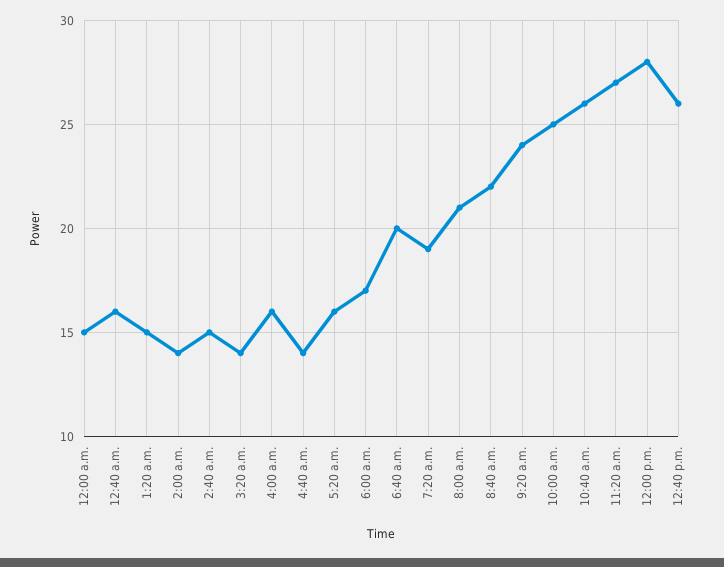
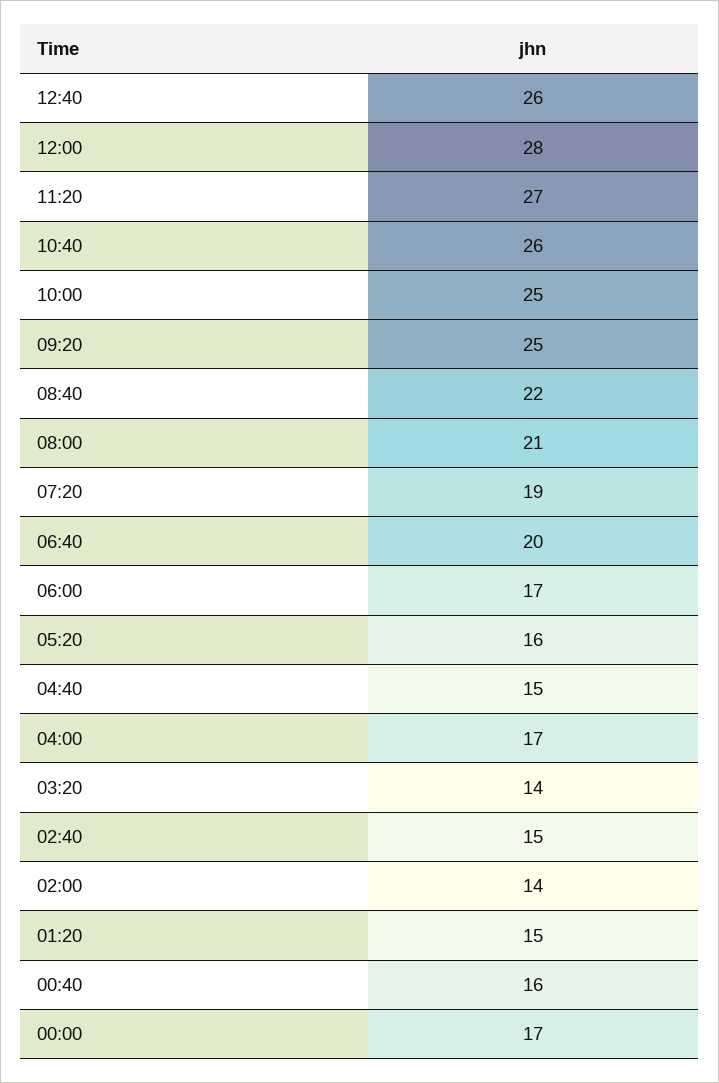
  {
-   "12:00 a.m.": 15,
+   "12:00 a.m.": 17,
    "12:40 a.m.": 16,
    "1:20 a.m.": 15,
    "2:00 a.m.": 14,
    "2:40 a.m.": 15,
    "3:20 a.m.": 14,
-   "4:00 a.m.": 16,
+   "4:00 a.m.": 17,
-   "4:40 a.m.": 14,
+   "4:40 a.m.": 15,
    "5:20 a.m.": 16,
    "6:00 a.m.": 17,
    "6:40 a.m.": 20,
    "7:20 a.m.": 19,
    "8:00 a.m.": 21,
    "8:40 a.m.": 22,
-   "9:20 a.m.": 24,
+   "9:20 a.m.": 25,
    "10:00 a.m.": 25,
    "10:40 a.m.": 26,
    "11:20 a.m.": 27,
    "12:00 p.m.": 28,
    "12:40 p.m.": 26
  }

